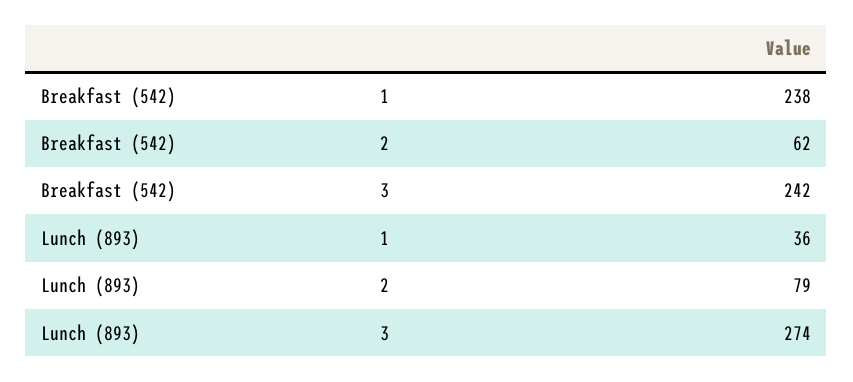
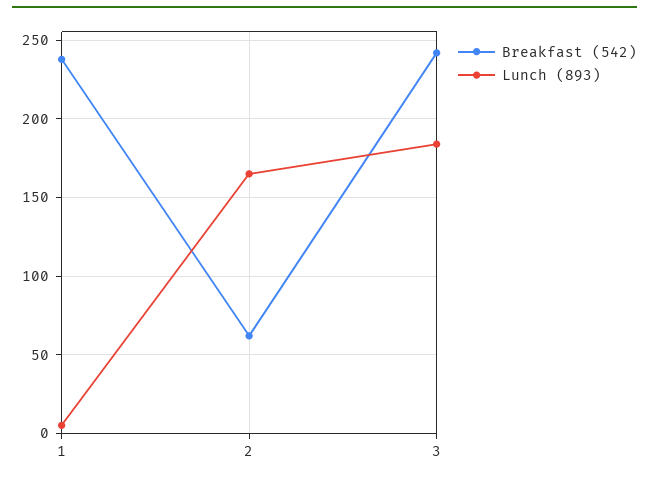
  {
    "Breakfast (542)": {
      "1": 238,
      "2": 62,
      "3": 242
    },
    "Lunch (893)": {
-     "1": 36,
+     "1": 5,
-     "2": 79,
+     "2": 165,
-     "3": 274
+     "3": 185
    }
  }

